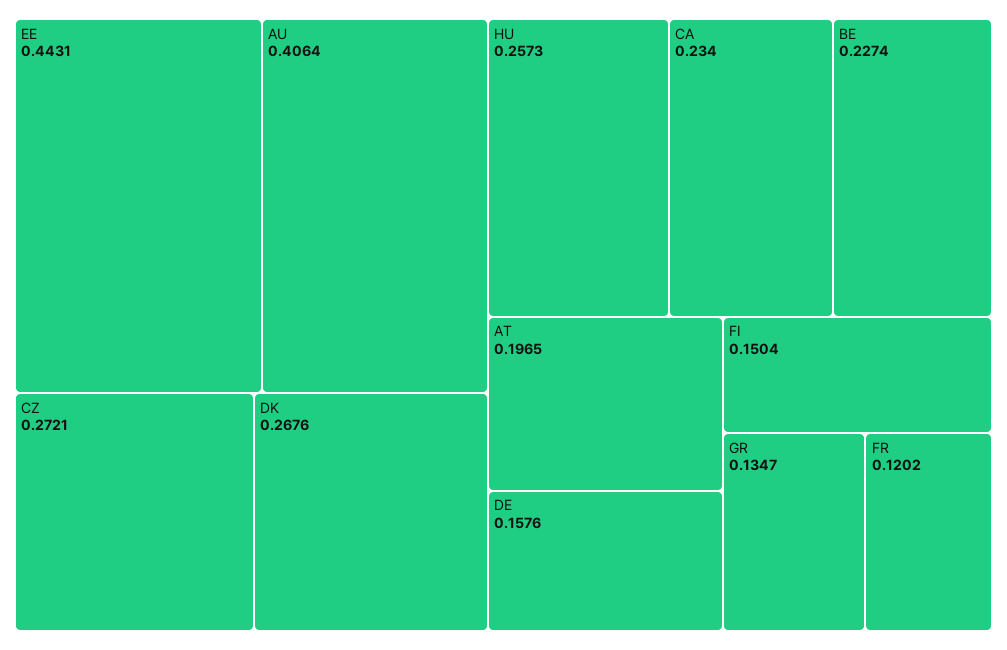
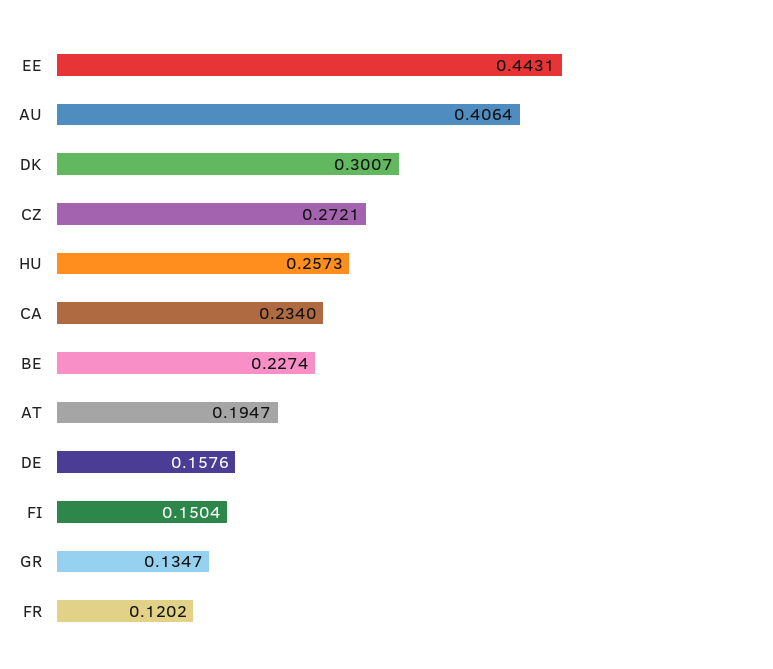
  {
    "EE": 0.4431,
    "AU": 0.4064,
    "CZ": 0.2721,
-   "DK": 0.2676,
+   "DK": 0.3007,
    "HU": 0.2573,
    "CA": 0.234,
    "BE": 0.2274,
-   "AT": 0.1965,
+   "AT": 0.1947,
    "DE": 0.1576,
    "FI": 0.1504,
    "GR": 0.1347,
    "FR": 0.1202
  }

